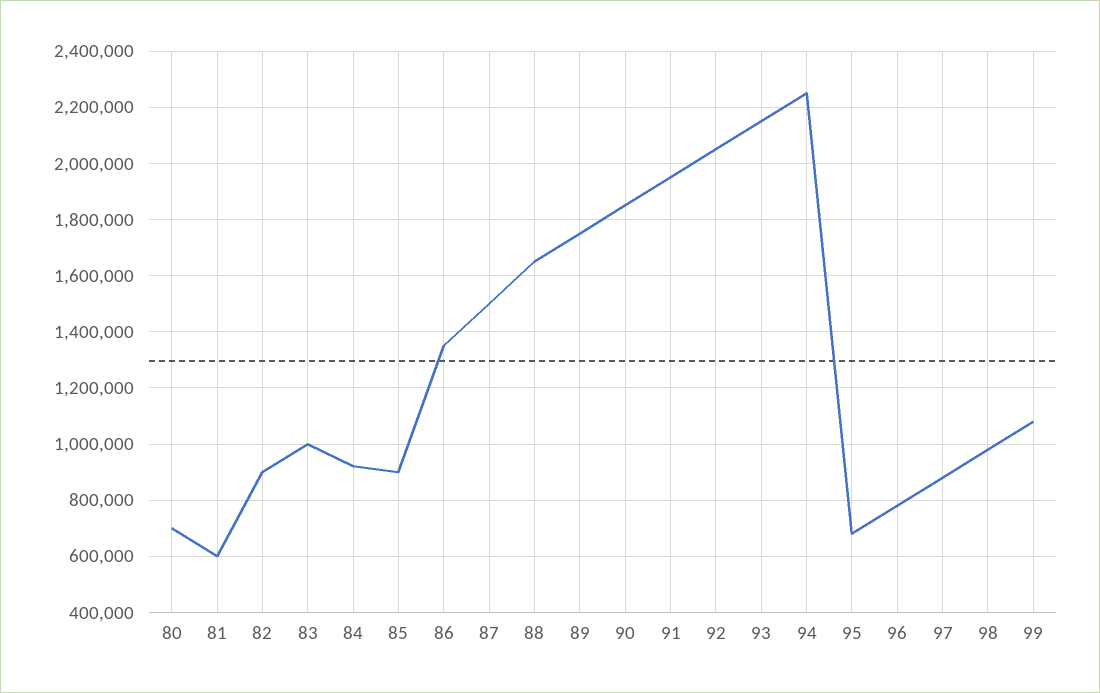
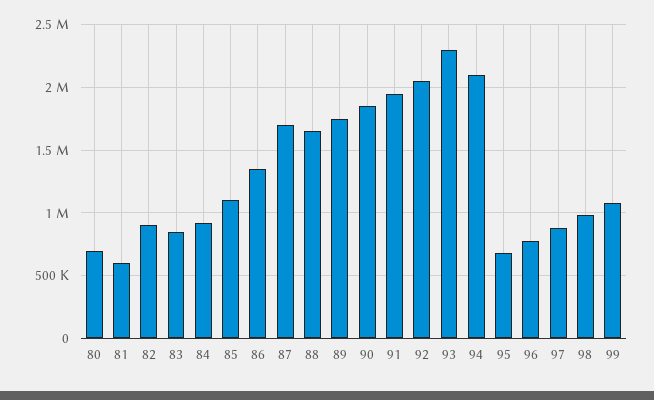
  {
    "80": 700000,
    "81": 600000,
    "82": 900000,
-   "83": 1000000,
+   "83": 850000,
    "84": 925000,
-   "85": 900000,
+   "85": 1100000,
    "86": 1350000,
-   "87": 1500000,
+   "87": 1700000,
    "88": 1650000,
    "89": 1750000,
    "90": 1850000,
    "91": 1950000,
    "92": 2050000,
-   "93": 2150000,
+   "93": 2300000,
-   "94": 2250000,
+   "94": 2100000,
    "95": 675000,
    "96": 775000,
    "97": 875000,
    "98": 975000,
    "99": 1075000
  }

